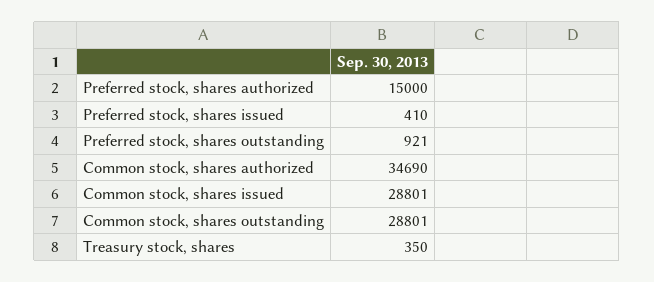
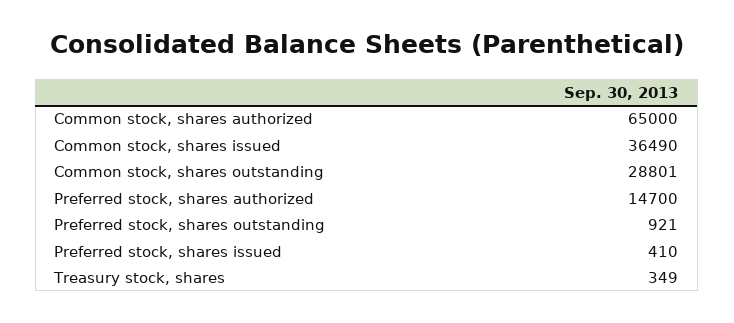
  {
-   "Preferred stock, shares authorized": 15000,
+   "Preferred stock, shares authorized": 14700,
    "Preferred stock, shares issued": 410,
    "Preferred stock, shares outstanding": 921,
-   "Common stock, shares authorized": 34690,
+   "Common stock, shares authorized": 65000,
-   "Common stock, shares issued": 28801,
+   "Common stock, shares issued": 36490,
    "Common stock, shares outstanding": 28801,
-   "Treasury stock, shares": 350
+   "Treasury stock, shares": 349
  }

